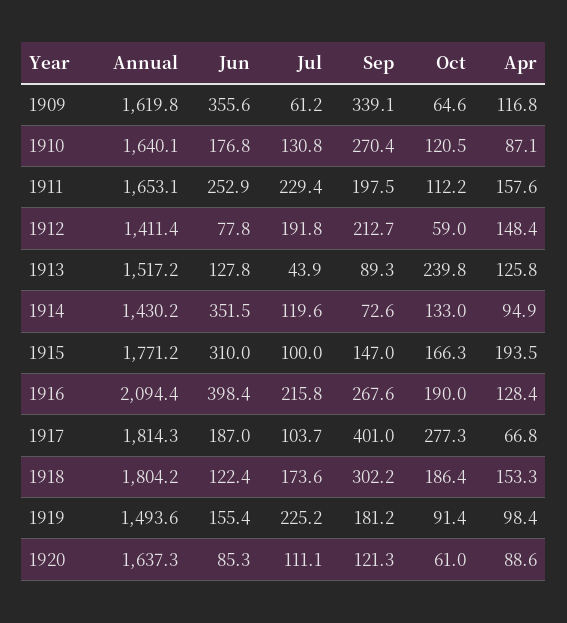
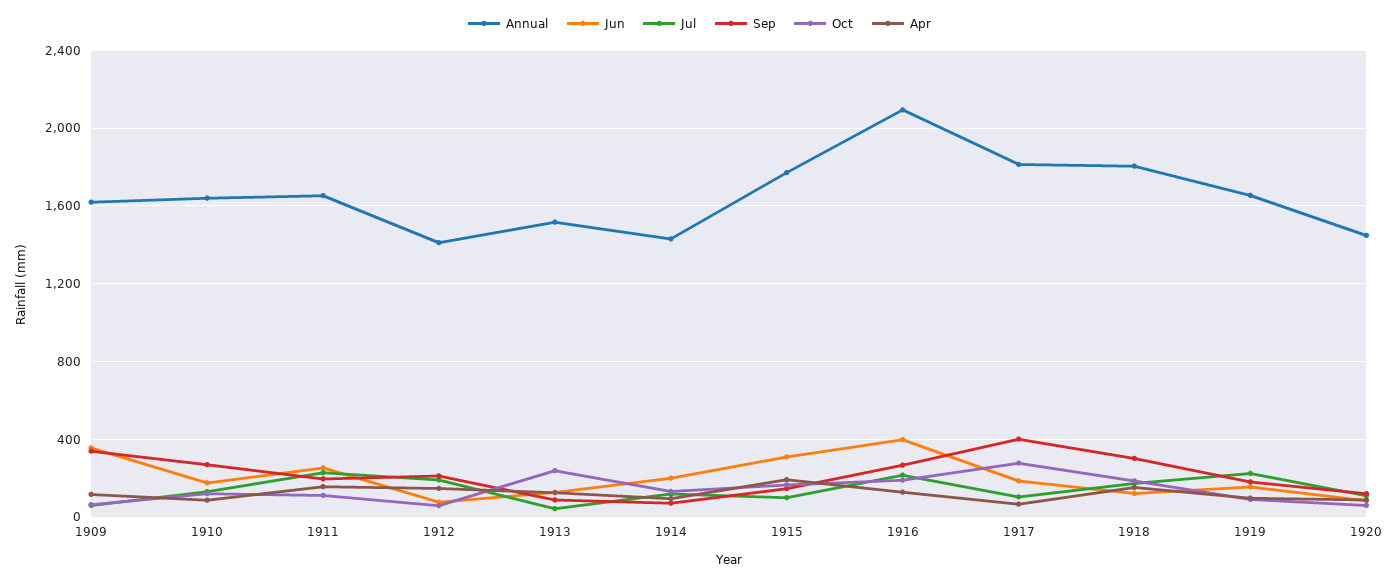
  {
    "Annual": {
      "1909": 1619.8,
      "1910": 1640.1,
      "1911": 1653.1,
      "1912": 1411.4,
      "1913": 1517.2,
      "1914": 1430.2,
      "1915": 1771.2,
      "1916": 2094.4,
      "1917": 1814.3,
      "1918": 1804.2,
-     "1919": 1493.6,
+     "1919": 1650,
-     "1920": 1637.3
+     "1920": 1450
    },
    "Jun": {
      "1909": 355.6,
      "1910": 176.8,
      "1911": 252.9,
      "1912": 77.8,
      "1913": 127.8,
-     "1914": 351.5,
+     "1914": 200,
      "1915": 310,
      "1916": 398.4,
      "1917": 187,
      "1918": 122.4,
      "1919": 155.4,
      "1920": 85.3
    },
    "Jul": {
      "1909": 61.2,
      "1910": 130.8,
      "1911": 229.4,
      "1912": 191.8,
      "1913": 43.9,
      "1914": 119.6,
      "1915": 100,
      "1916": 215.8,
      "1917": 103.7,
      "1918": 173.6,
      "1919": 225.2,
      "1920": 111.1
    },
    "Sep": {
      "1909": 339.1,
      "1910": 270.4,
      "1911": 197.5,
      "1912": 212.7,
      "1913": 89.3,
      "1914": 72.6,
      "1915": 147,
      "1916": 267.6,
      "1917": 401,
      "1918": 302.2,
      "1919": 181.2,
      "1920": 121.3
    },
    "Oct": {
      "1909": 64.6,
      "1910": 120.5,
      "1911": 112.2,
      "1912": 59,
      "1913": 239.8,
      "1914": 133,
      "1915": 166.3,
      "1916": 190,
      "1917": 277.3,
      "1918": 186.4,
      "1919": 91.4,
      "1920": 61
    },
    "Apr": {
      "1909": 116.8,
      "1910": 87.1,
      "1911": 157.6,
      "1912": 148.4,
      "1913": 125.8,
      "1914": 94.9,
      "1915": 193.5,
      "1916": 128.4,
      "1917": 66.8,
      "1918": 153.3,
      "1919": 98.4,
      "1920": 88.6
    }
  }

